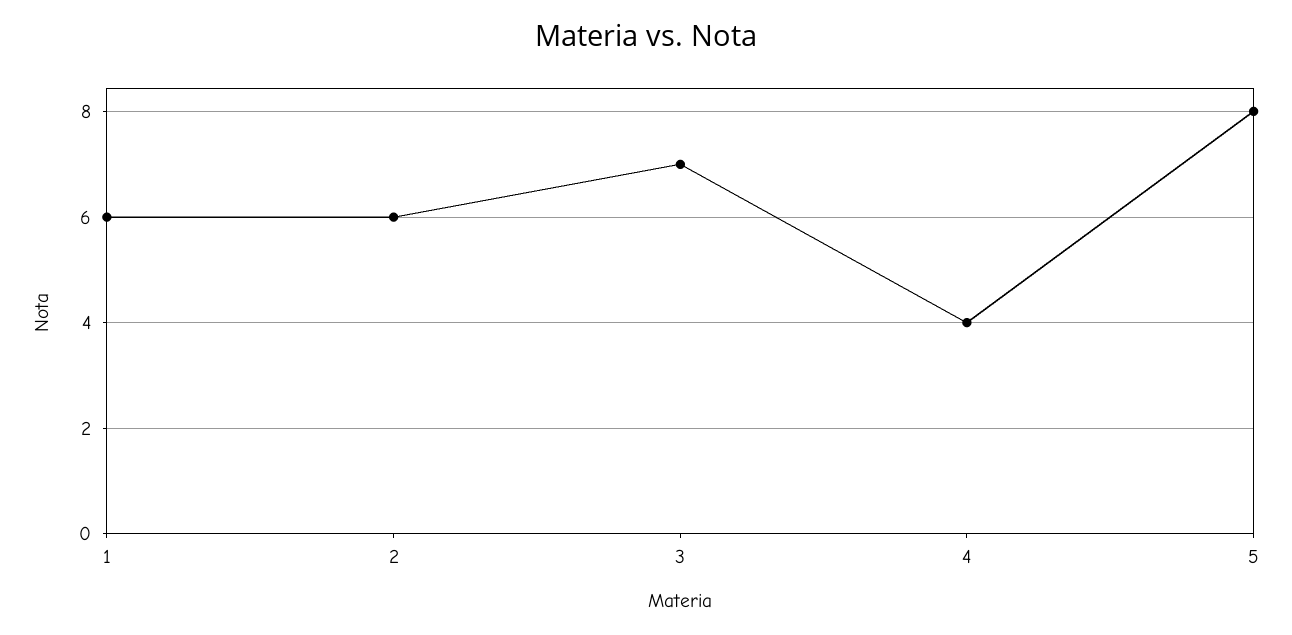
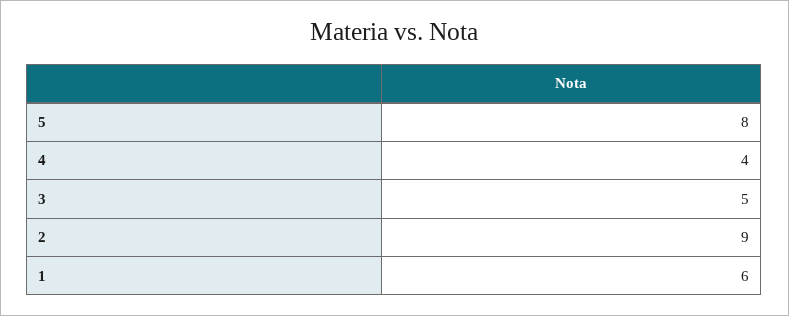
  {
    "1": 6,
-   "2": 6,
+   "2": 9,
-   "3": 7,
+   "3": 5,
    "4": 4,
    "5": 8
  }

